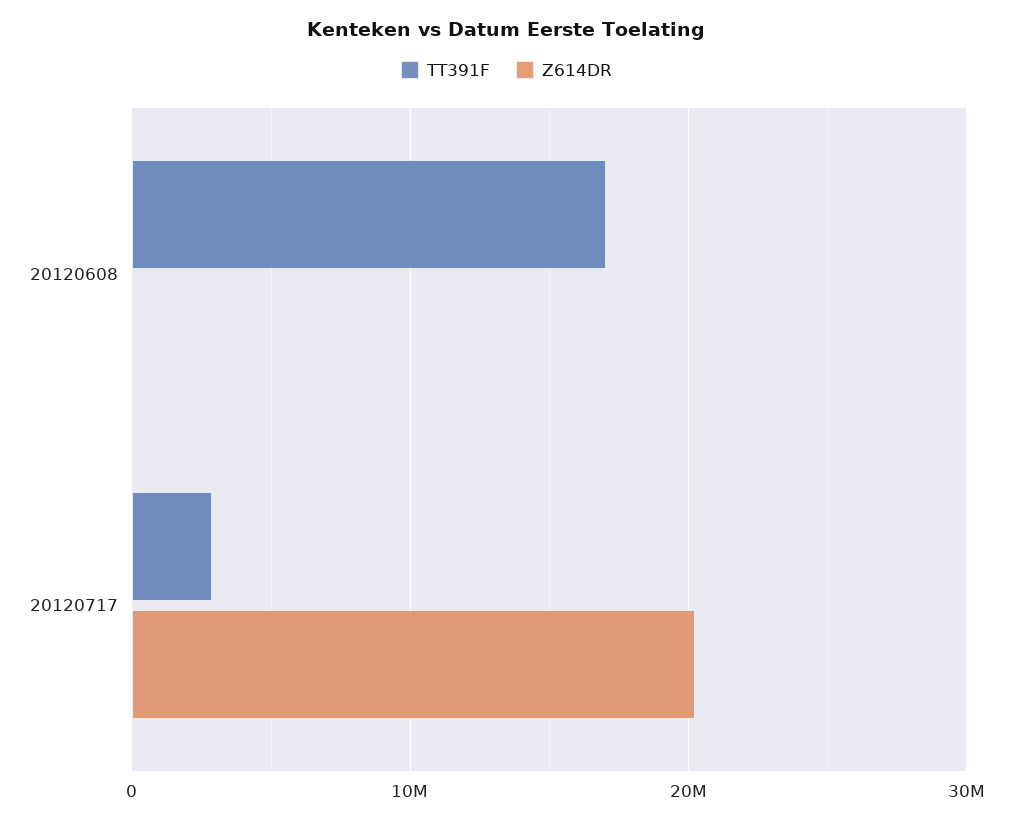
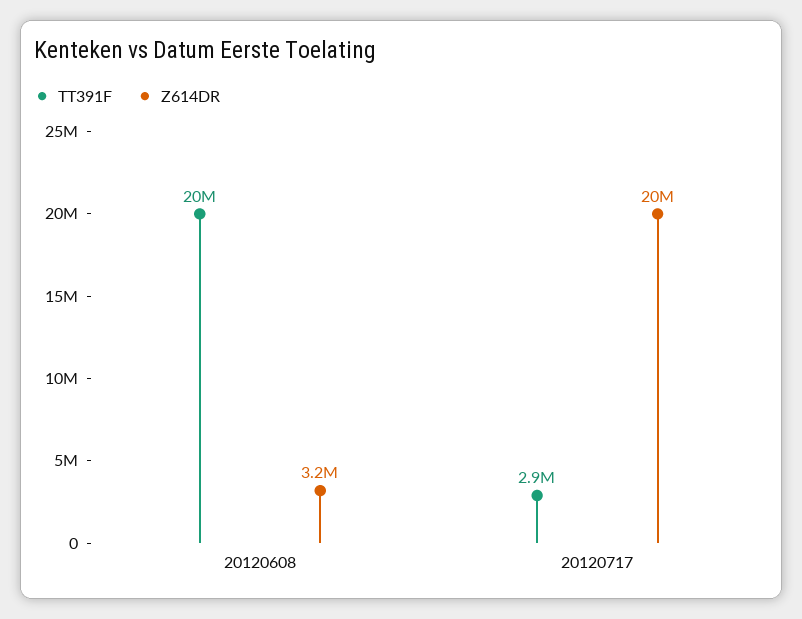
  {
    "TT391F": {
-     "20120608": 17000000,
+     "20120608": 20000000,
      "20120717": 2900000
    },
    "Z614DR": {
-     "20120608": 0,
+     "20120608": 3200000,
      "20120717": 20000000
    }
  }

